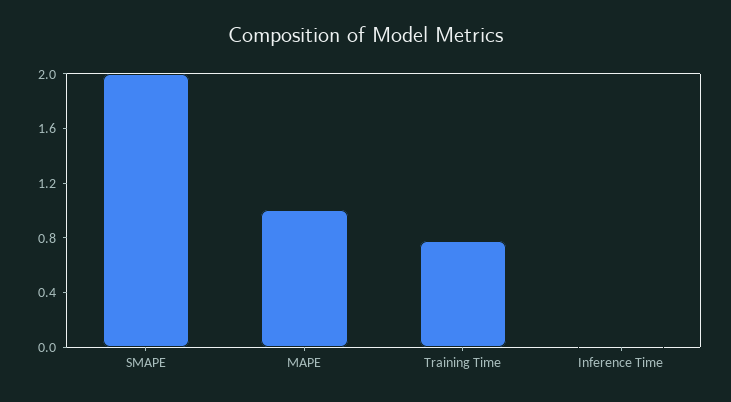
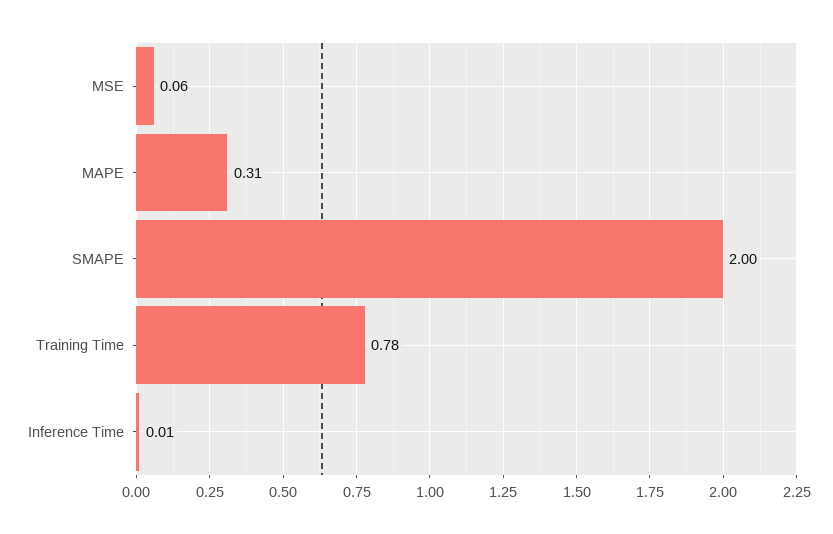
  {
    "SMAPE": 2,
-   "MAPE": 1,
+   "MAPE": 0.31,
    "Training Time": 0.78,
-   "Inference Time": 0.01
+   "Inference Time": 0.01,
+   "MSE": 0.06
  }

